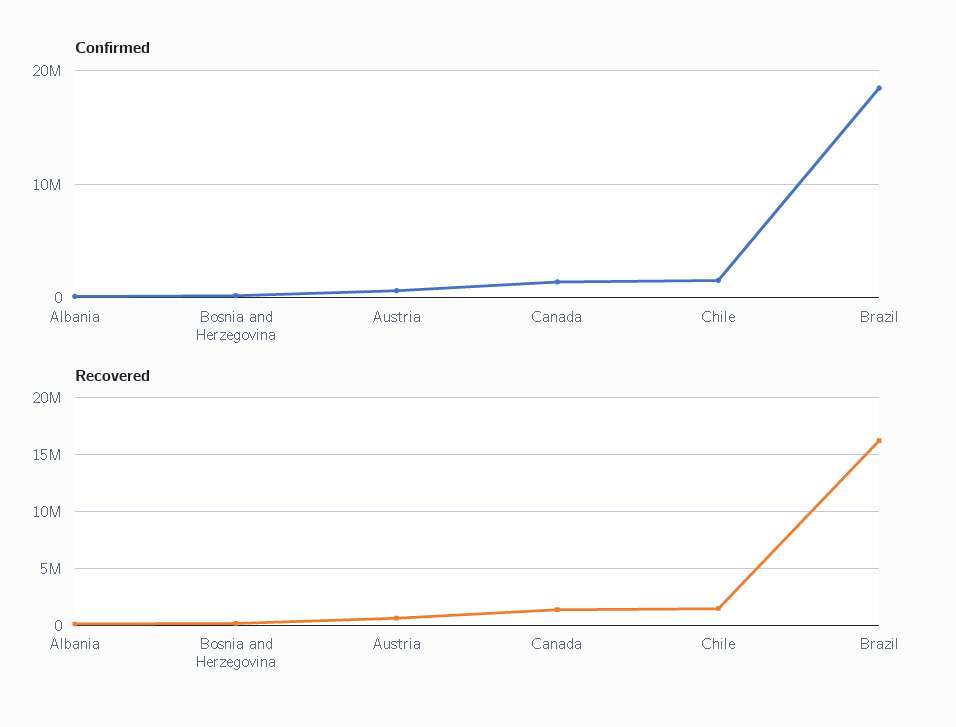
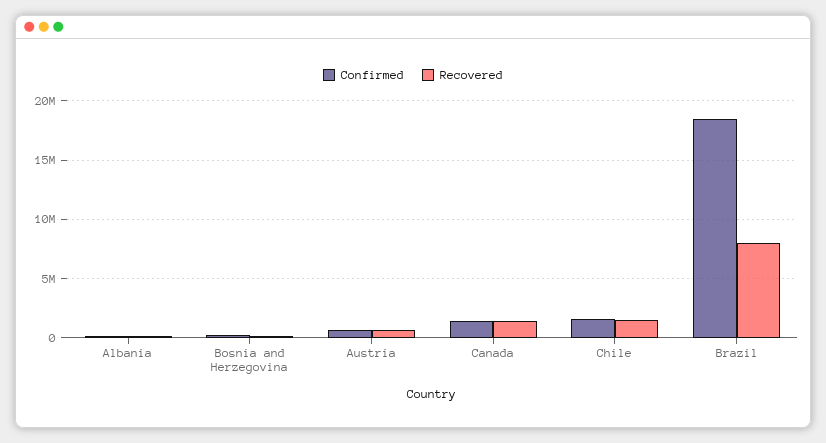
  {
    "Confirmed": {
      "Albania": 0,
      "Bosnia and Herzegovina": 0,
      "Austria": 1000000,
      "Canada": 1000000,
      "Chile": 2000000,
      "Brazil": 18000000
    },
    "Recovered": {
      "Albania": 0,
      "Bosnia and Herzegovina": 0,
      "Austria": 1000000,
      "Canada": 1000000,
      "Chile": 1000000,
-     "Brazil": 16000000
+     "Brazil": 8000000
    }
  }

